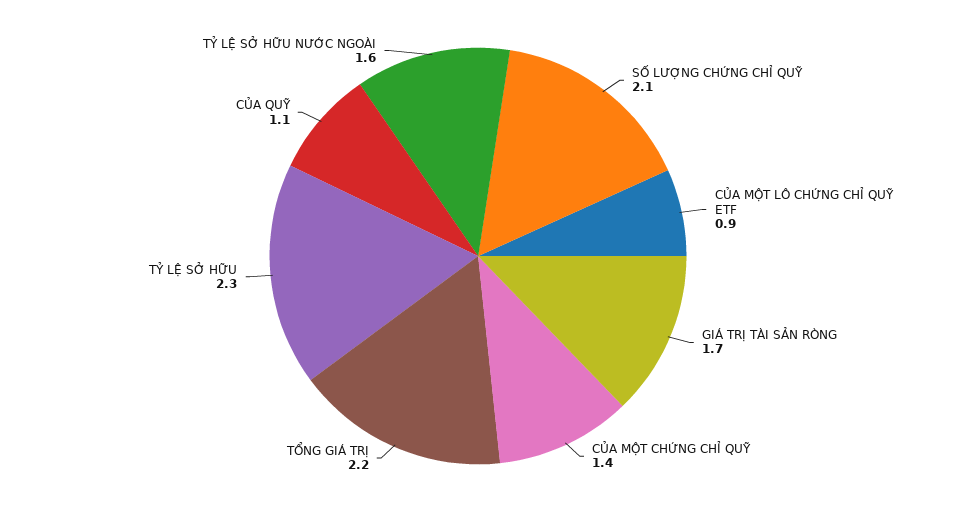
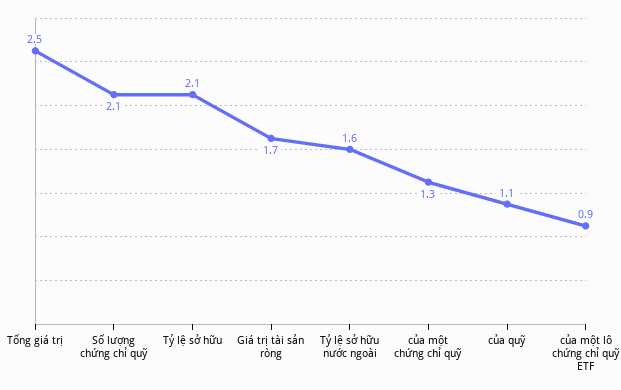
  {
    "SỐ LƯỢNG CHỨNG CHỈ QUỸ": 2.1,
    "CỦA MỘT LÔ CHỨNG CHỈ QUỸ ETF": 0.9,
    "GIÁ TRỊ TÀI SẢN RÒNG": 1.7,
-   "CỦA MỘT CHỨNG CHỈ QUỸ": 1.4,
+   "CỦA MỘT CHỨNG CHỈ QUỸ": 1.3,
-   "TỔNG GIÁ TRỊ": 2.2,
+   "TỔNG GIÁ TRỊ": 2.5,
-   "TỶ LỆ SỞ HỮU": 2.3,
+   "TỶ LỆ SỞ HỮU": 2.1,
    "CỦA QUỸ": 1.1,
    "TỶ LỆ SỞ HỮU NƯỚC NGOÀI": 1.6
  }

